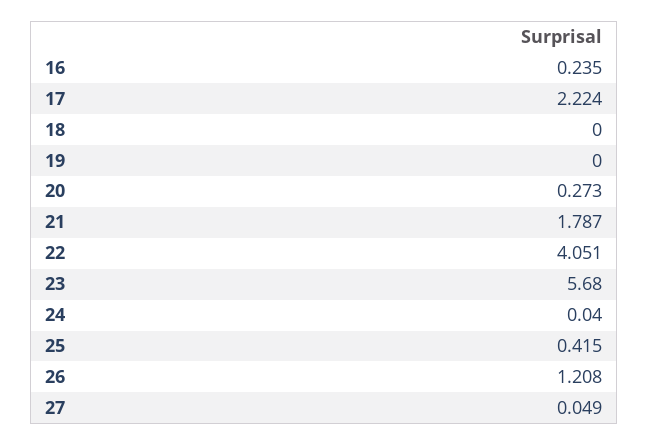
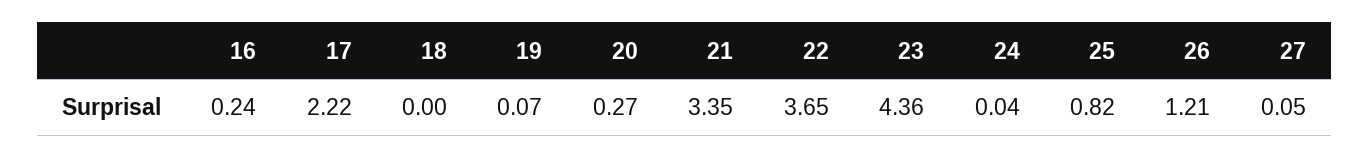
  {
    "16": 0.235,
    "17": 2.224,
    "18": 0,
-   "19": 0,
+   "19": 0.07,
    "20": 0.273,
-   "21": 1.787,
+   "21": 3.35,
-   "22": 4.051,
+   "22": 3.65,
-   "23": 5.68,
+   "23": 4.36,
    "24": 0.04,
-   "25": 0.415,
+   "25": 0.82,
    "26": 1.208,
    "27": 0.049
  }

